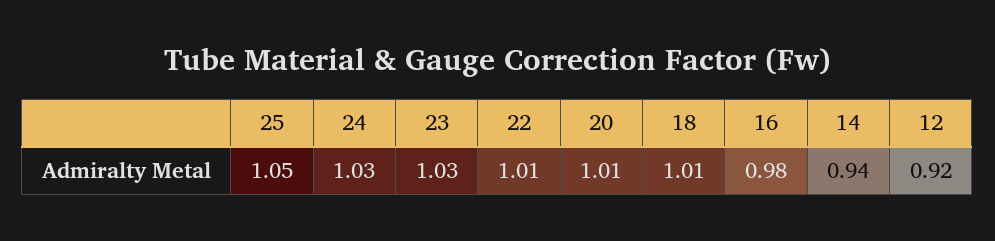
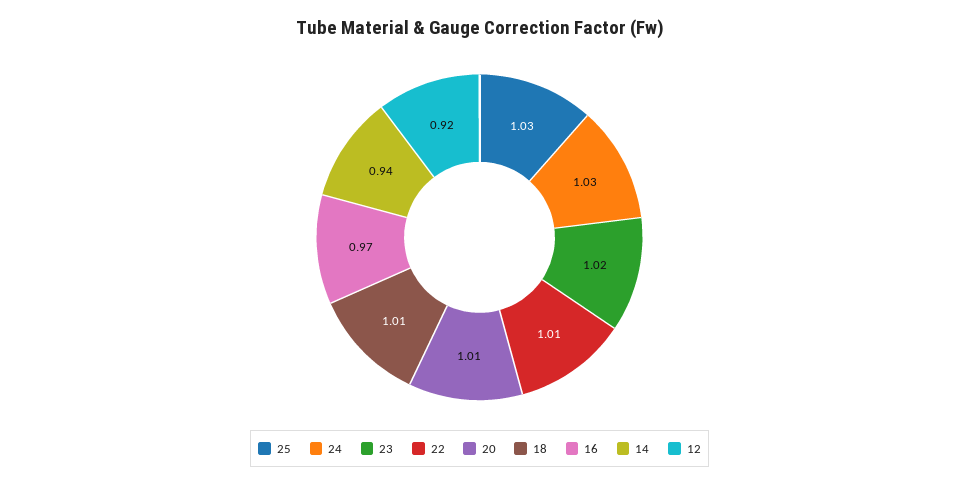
  {
-   "25": 1.05,
+   "25": 1.03,
    "24": 1.03,
-   "23": 1.03,
+   "23": 1.02,
    "22": 1.01,
    "20": 1.01,
    "18": 1.01,
-   "16": 0.98,
+   "16": 0.97,
    "14": 0.94,
    "12": 0.92
  }

